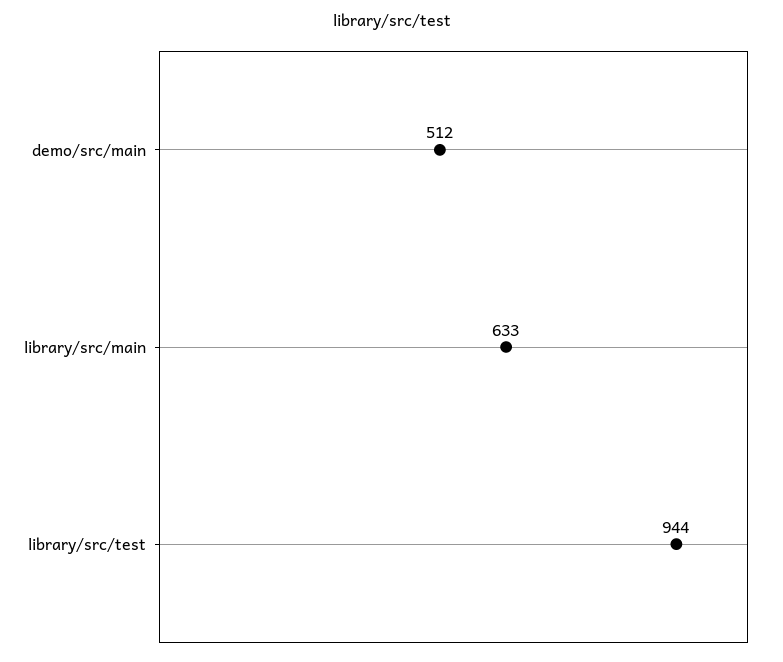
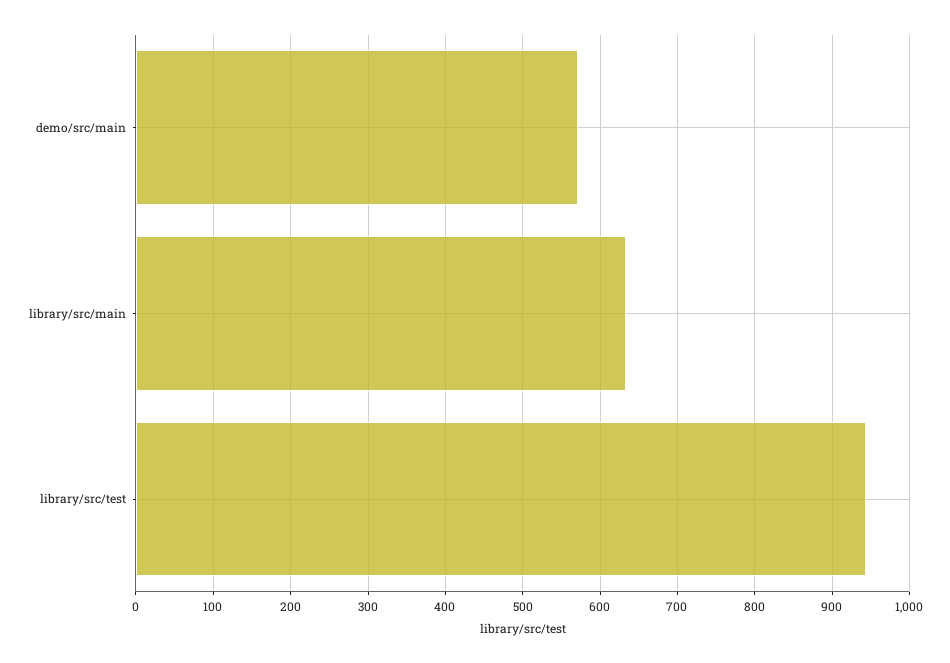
  {
-   "demo/src/main": 512,
+   "demo/src/main": 570,
    "library/src/main": 633,
    "library/src/test": 944
  }

